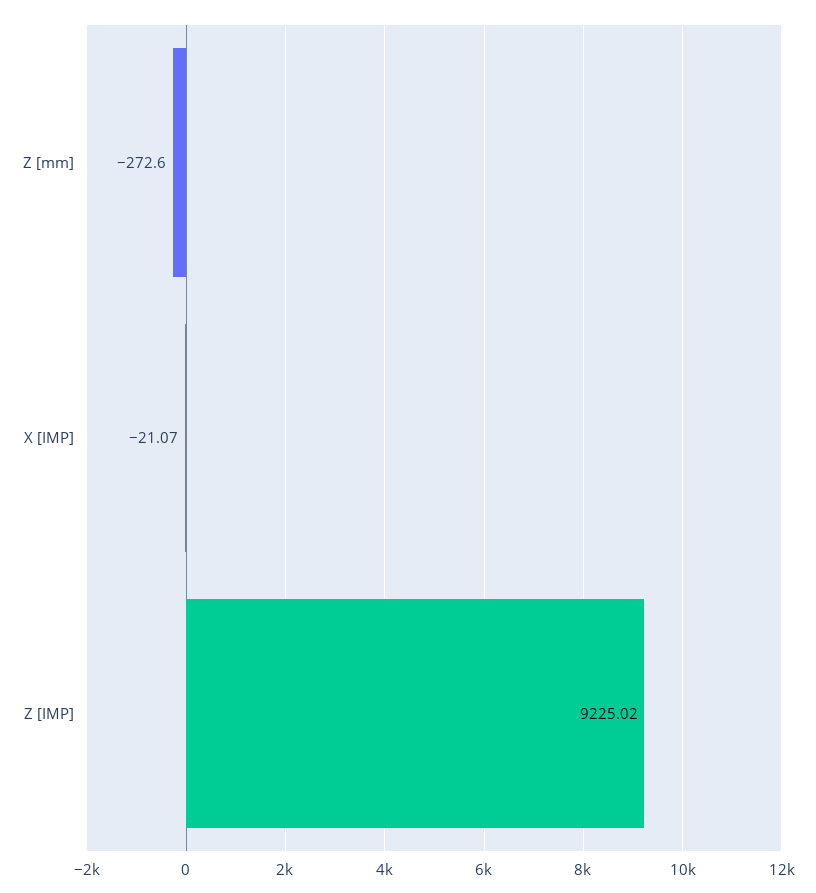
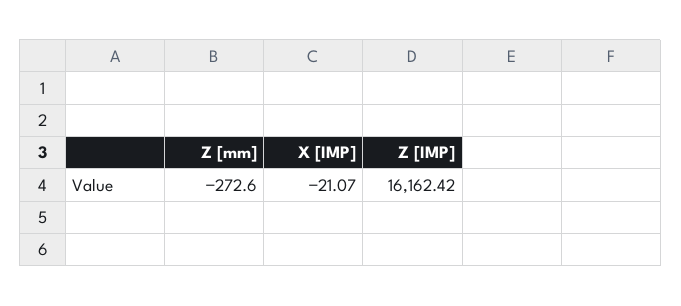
  {
    "Z [mm]": -272.6,
    "X [IMP]": -21.07,
-   "Z [IMP]": 9225.02
+   "Z [IMP]": 16162.42
  }

